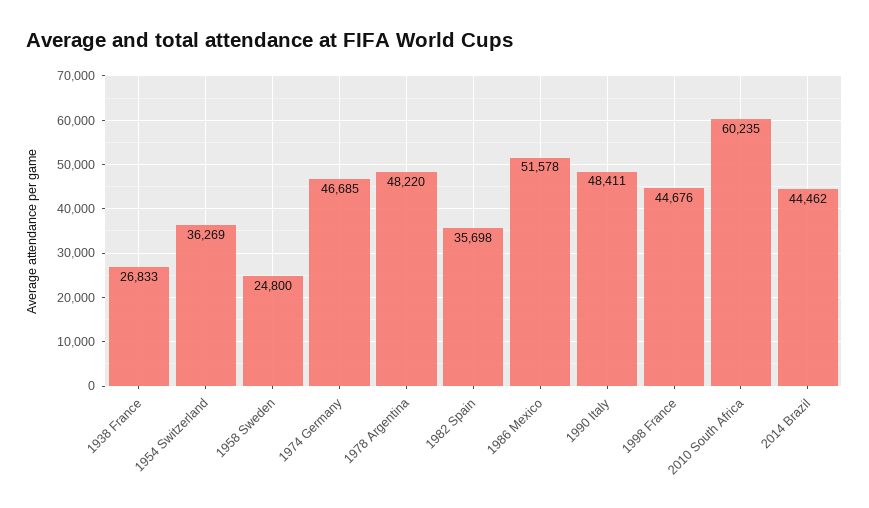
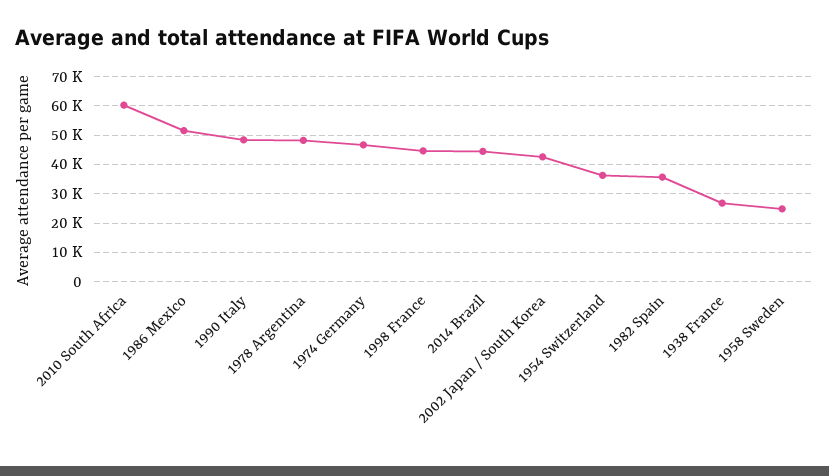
  {
    "1938 France": 26833,
    "1954 Switzerland": 36269,
    "1958 Sweden": 24800,
    "1974 Germany": 46685,
    "1978 Argentina": 48220,
    "1982 Spain": 35698,
    "1986 Mexico": 51578,
    "1990 Italy": 48411,
    "1998 France": 44676,
    "2010 South Africa": 60235,
-   "2014 Brazil": 44462
+   "2014 Brazil": 44462,
+   "2002 Japan / South Korea": 42500
  }

